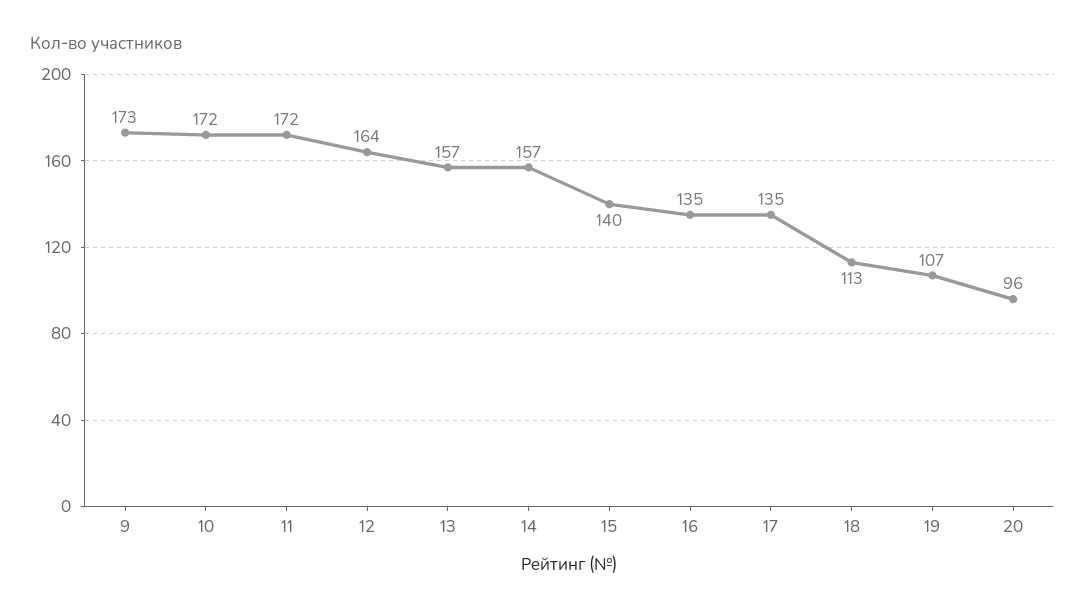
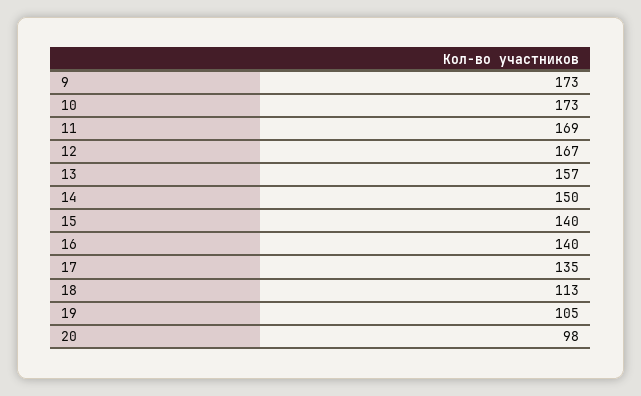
  {
    "9": 173,
-   "10": 172,
+   "10": 173,
-   "11": 172,
+   "11": 169,
-   "12": 164,
+   "12": 167,
    "13": 157,
-   "14": 157,
+   "14": 150,
    "15": 140,
-   "16": 135,
+   "16": 140,
    "17": 135,
    "18": 113,
-   "19": 107,
+   "19": 105,
-   "20": 96
+   "20": 98
  }

